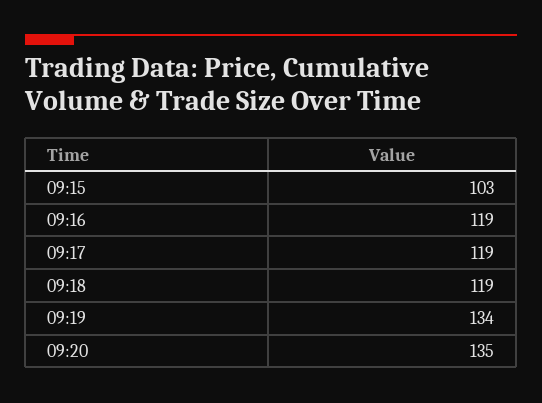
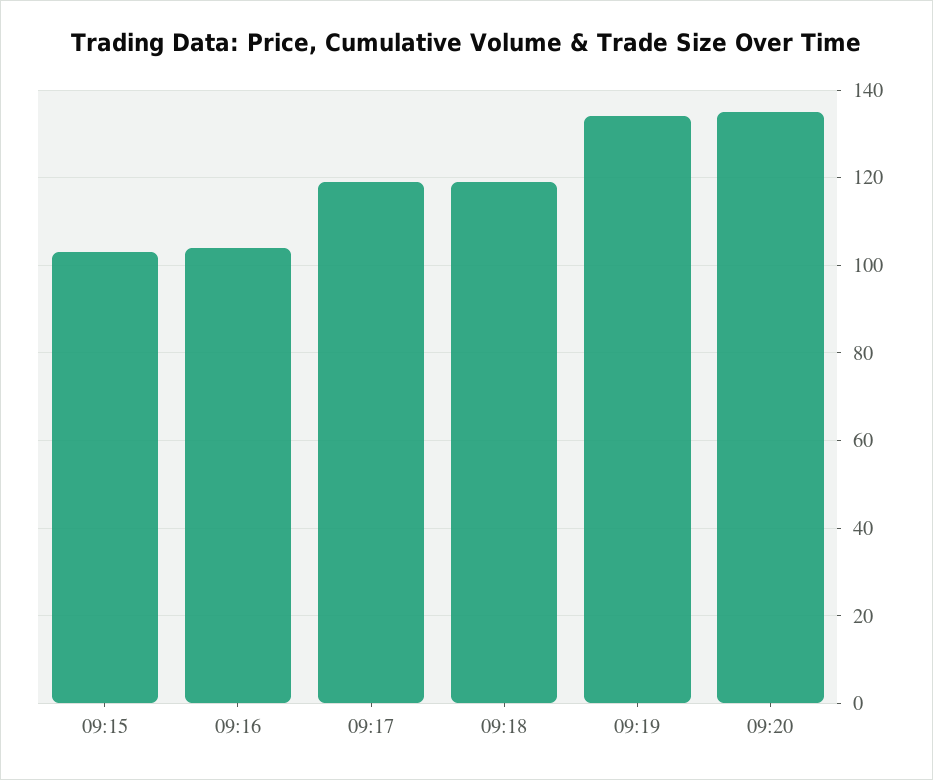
  {
    "09:15": 103,
-   "09:16": 119,
+   "09:16": 105,
    "09:17": 119,
    "09:18": 119,
    "09:19": 134,
    "09:20": 135
  }

